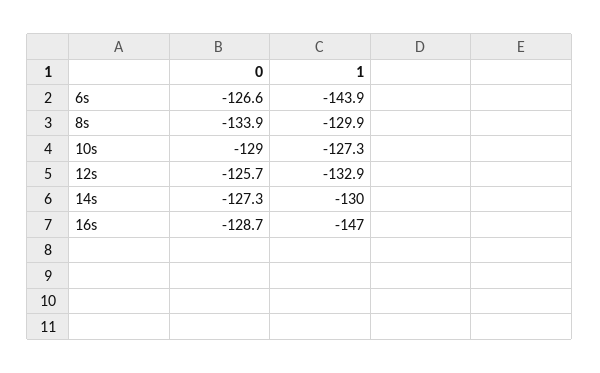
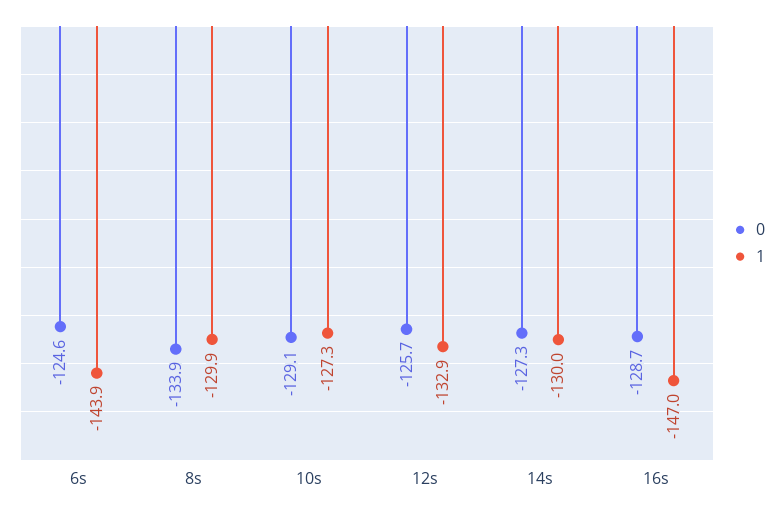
  {
    "0": {
-     "6s": -126.6,
+     "6s": -124.6,
      "8s": -133.9,
-     "10s": -129,
+     "10s": -129.1,
      "12s": -125.7,
      "14s": -127.3,
      "16s": -128.7
    },
    "1": {
      "6s": -143.9,
      "8s": -129.9,
      "10s": -127.3,
      "12s": -132.9,
      "14s": -130,
      "16s": -147
    }
  }

